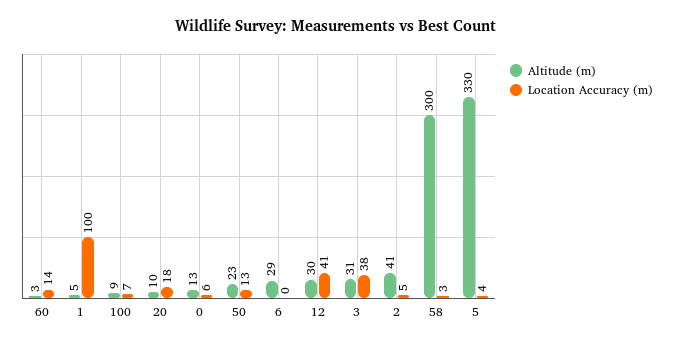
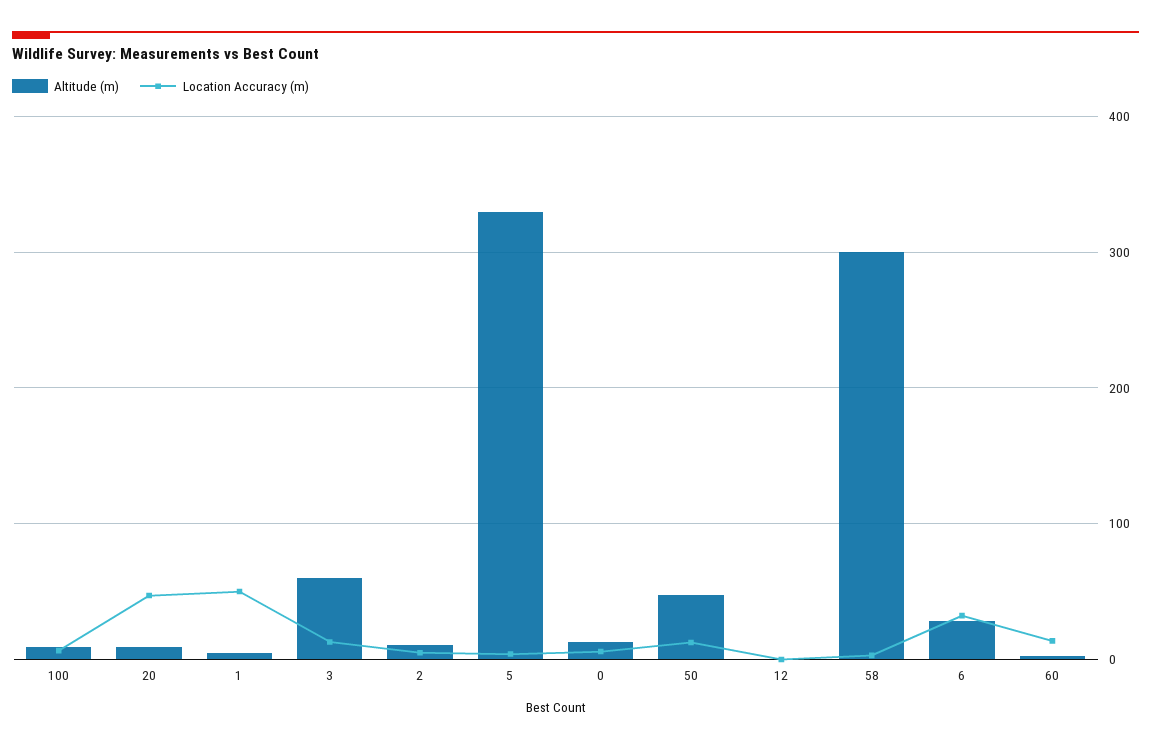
  {
    "Altitude (m)": {
      "60": 3,
      "1": 5,
      "100": 9,
      "20": 10,
      "0": 13,
-     "50": 23,
+     "50": 50,
      "6": 29,
-     "12": 30,
+     "12": 0,
-     "3": 31,
+     "3": 60,
-     "2": 41,
+     "2": 10,
      "58": 300,
      "5": 330
    },
    "Location Accuracy (m)": {
      "60": 14,
-     "1": 100,
+     "1": 50,
      "100": 7,
-     "20": 18,
+     "20": 50,
      "0": 6,
      "50": 13,
-     "6": 0,
+     "6": 30,
-     "12": 41,
+     "12": 0,
-     "3": 38,
+     "3": 10,
      "2": 5,
      "58": 3,
      "5": 4
    }
  }

